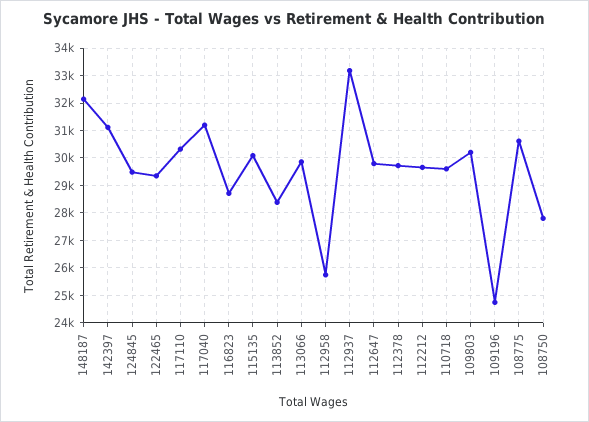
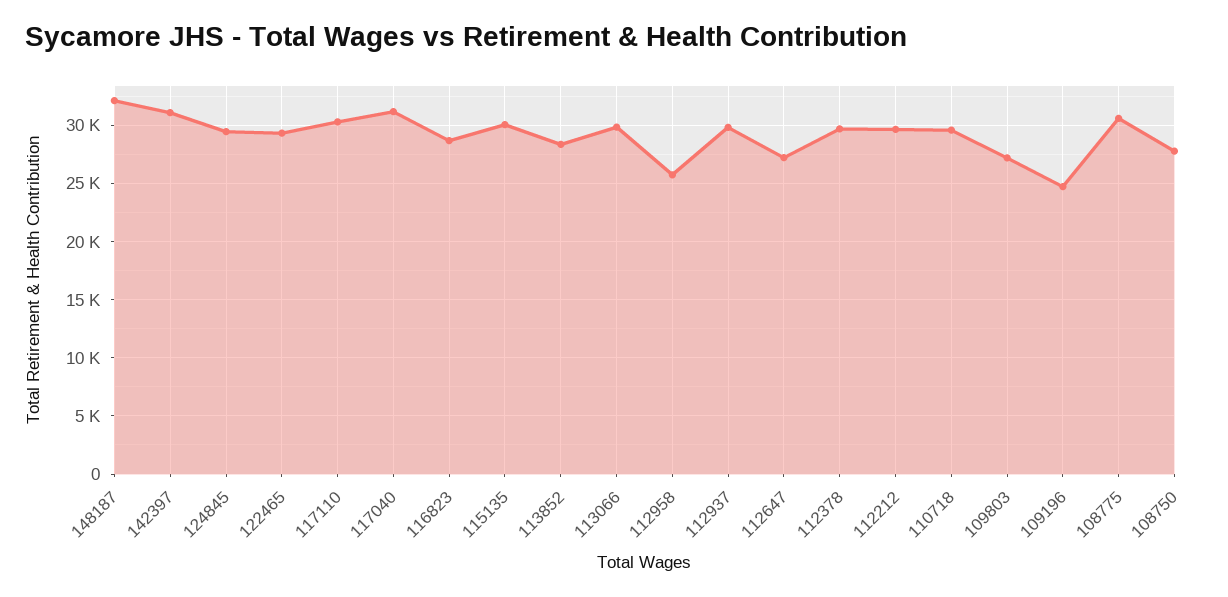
  {
    "148187": 32250,
    "142397": 31000,
    "124845": 29500,
    "122465": 29250,
    "117110": 30250,
    "117040": 31250,
    "116823": 28750,
    "115135": 30000,
    "113852": 28500,
    "113066": 29750,
    "112958": 25750,
-   "112937": 33250,
+   "112937": 30000,
-   "112647": 29750,
+   "112647": 27000,
    "112378": 29750,
    "112212": 29750,
    "110718": 29500,
-   "109803": 30250,
+   "109803": 27000,
    "109196": 24750,
    "108775": 30500,
    "108750": 27750
  }

